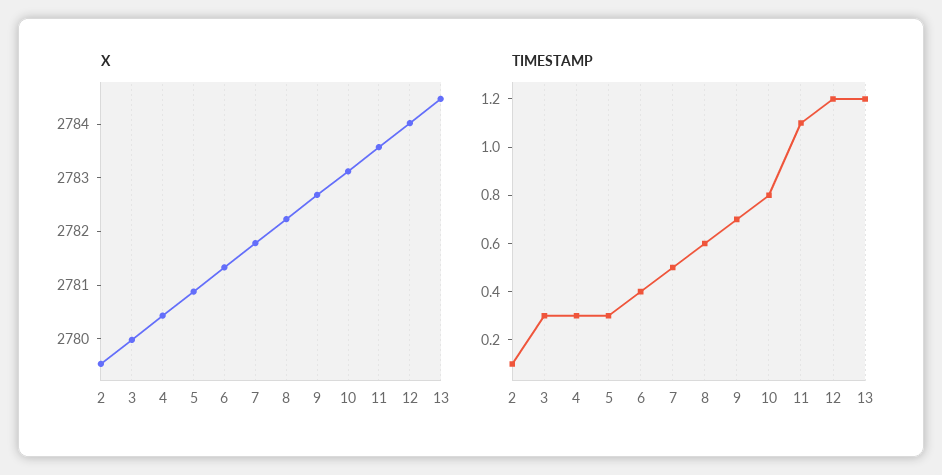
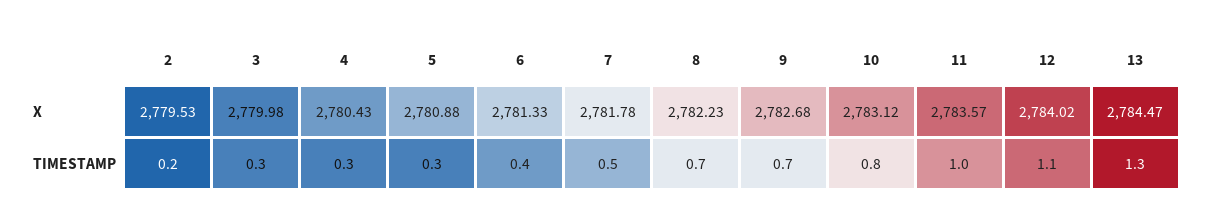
  {
    "X": {
      "2": 2779.53,
      "3": 2779.98,
      "4": 2780.43,
      "5": 2780.88,
      "6": 2781.33,
      "7": 2781.78,
      "8": 2782.23,
      "9": 2782.68,
      "10": 2783.12,
      "11": 2783.57,
      "12": 2784.02,
      "13": 2784.47
    },
    "TIMESTAMP": {
-     "2": 0.1,
+     "2": 0.2,
      "3": 0.3,
      "4": 0.3,
      "5": 0.3,
      "6": 0.4,
      "7": 0.5,
-     "8": 0.6,
+     "8": 0.7,
      "9": 0.7,
      "10": 0.8,
-     "11": 1.1,
+     "11": 1,
-     "12": 1.2,
+     "12": 1.1,
-     "13": 1.2
+     "13": 1.3
    }
  }

